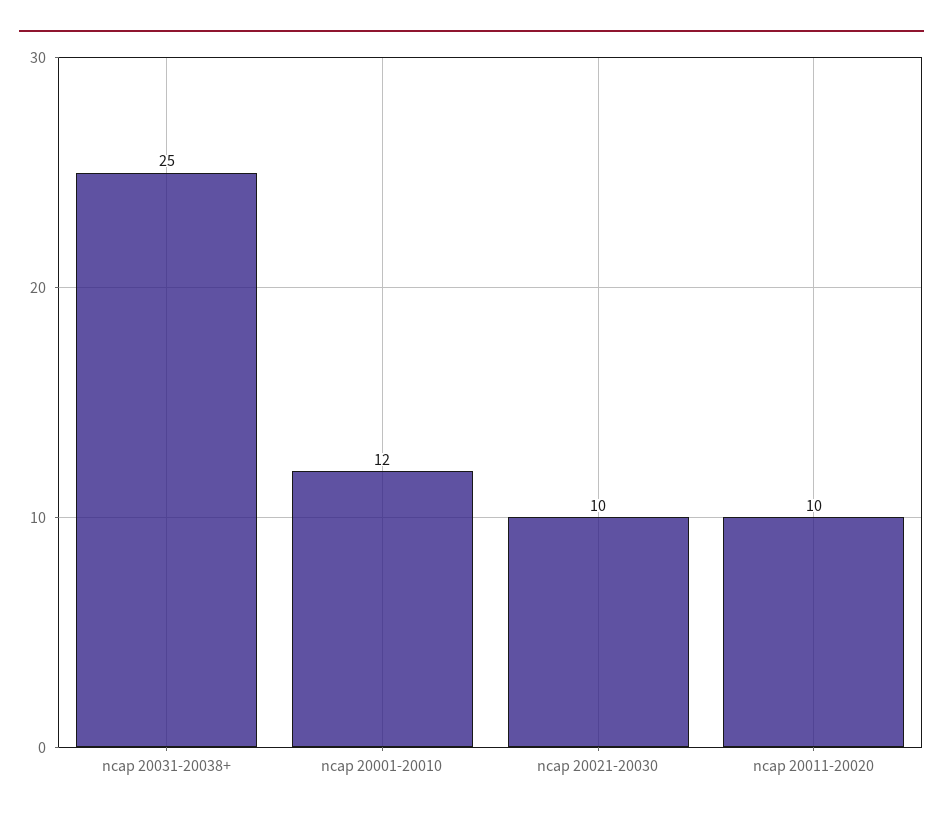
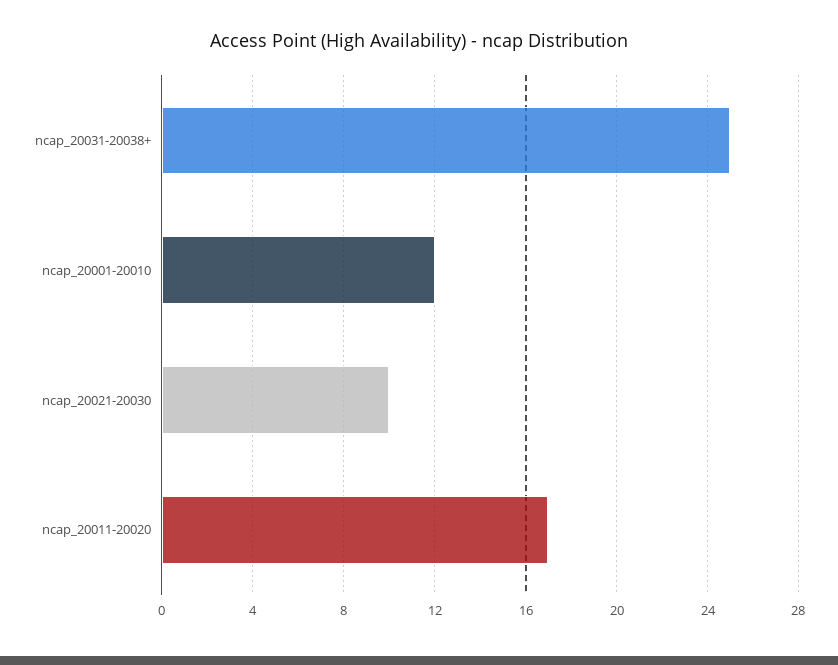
  {
    "ncap 20031-20038+": 25,
    "ncap 20001-20010": 12,
    "ncap 20021-20030": 10,
-   "ncap 20011-20020": 10
+   "ncap 20011-20020": 17
  }

